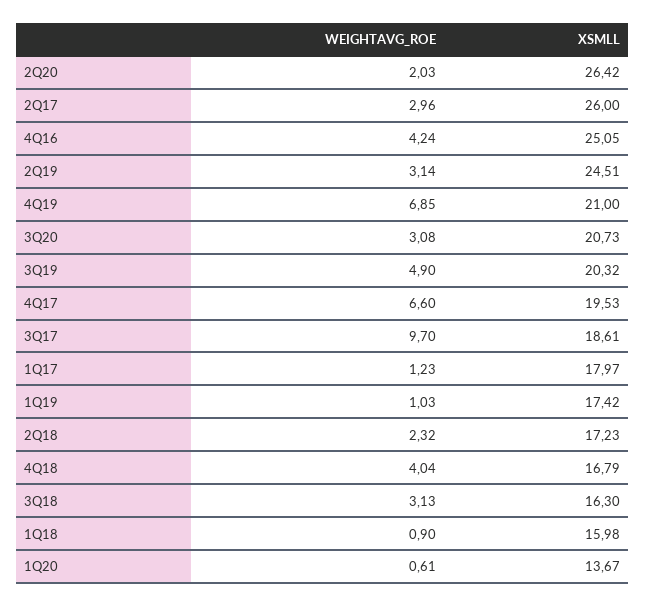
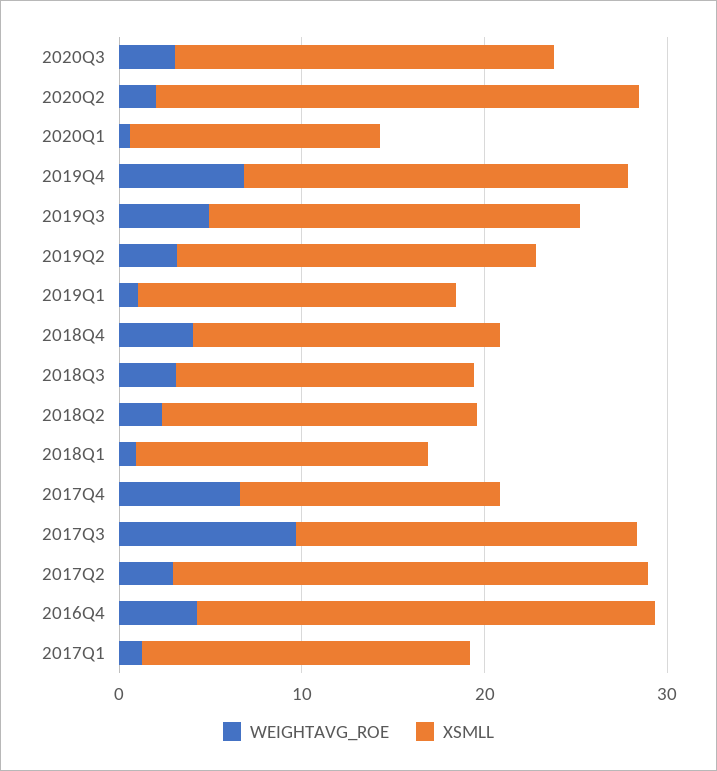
  {
    "WEIGHTAVG_ROE": {
      "2Q20": 2.03,
      "2Q17": 2.96,
      "4Q16": 4.24,
      "2Q19": 3.14,
      "4Q19": 6.85,
      "3Q20": 3.08,
      "3Q19": 4.9,
      "4Q17": 6.6,
      "3Q17": 9.7,
      "1Q17": 1.23,
      "1Q19": 1.03,
      "2Q18": 2.32,
      "4Q18": 4.04,
      "3Q18": 3.13,
      "1Q18": 0.9,
      "1Q20": 0.61
    },
    "XSMLL": {
      "2Q20": 26.42,
      "2Q17": 26,
      "4Q16": 25.05,
-     "2Q19": 24.51,
+     "2Q19": 20,
      "4Q19": 21,
      "3Q20": 20.73,
      "3Q19": 20.32,
-     "4Q17": 19.53,
+     "4Q17": 14,
      "3Q17": 18.61,
      "1Q17": 17.97,
      "1Q19": 17.42,
      "2Q18": 17.23,
      "4Q18": 16.79,
      "3Q18": 16.3,
      "1Q18": 15.98,
      "1Q20": 13.67
    }
  }

